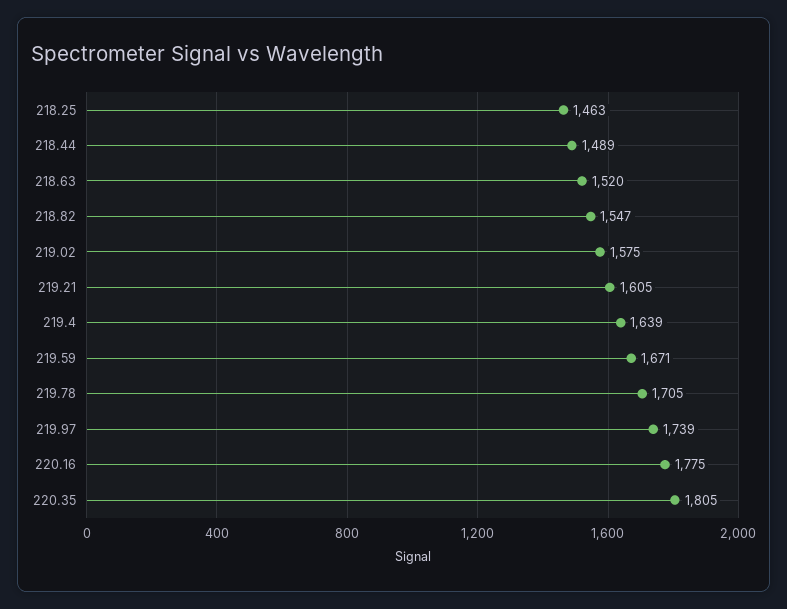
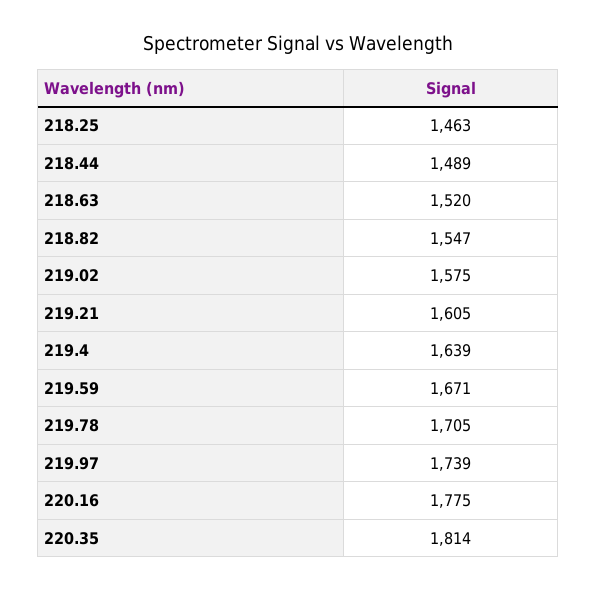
  {
    "218.25": 1463,
    "218.44": 1489,
    "218.63": 1520,
    "218.82": 1547,
    "219.02": 1575,
    "219.21": 1605,
    "219.4": 1639,
    "219.59": 1671,
    "219.78": 1705,
    "219.97": 1739,
    "220.16": 1775,
-   "220.35": 1805
+   "220.35": 1814
  }

